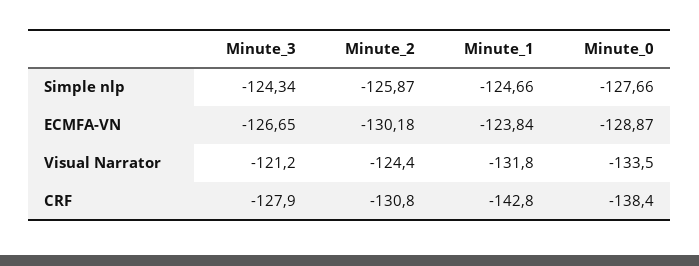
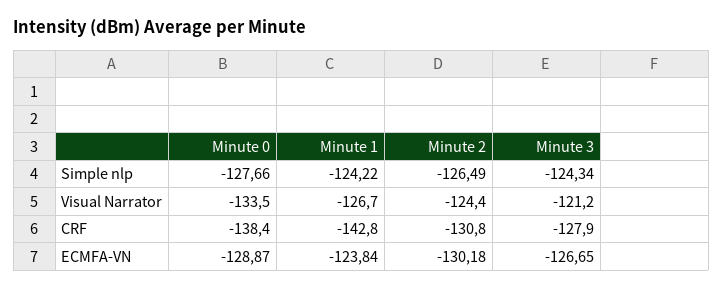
  {
    "Minute_3": {
      "Simple nlp": -124.34,
      "ECMFA-VN": -126.65,
      "Visual Narrator": -121.2,
      "CRF": -127.9
    },
    "Minute_2": {
-     "Simple nlp": -125.87,
+     "Simple nlp": -126.49,
      "ECMFA-VN": -130.18,
      "Visual Narrator": -124.4,
      "CRF": -130.8
    },
    "Minute_1": {
-     "Simple nlp": -124.66,
+     "Simple nlp": -124.22,
      "ECMFA-VN": -123.84,
-     "Visual Narrator": -131.8,
+     "Visual Narrator": -126.7,
      "CRF": -142.8
    },
    "Minute_0": {
      "Simple nlp": -127.66,
      "ECMFA-VN": -128.87,
      "Visual Narrator": -133.5,
      "CRF": -138.4
    }
  }

